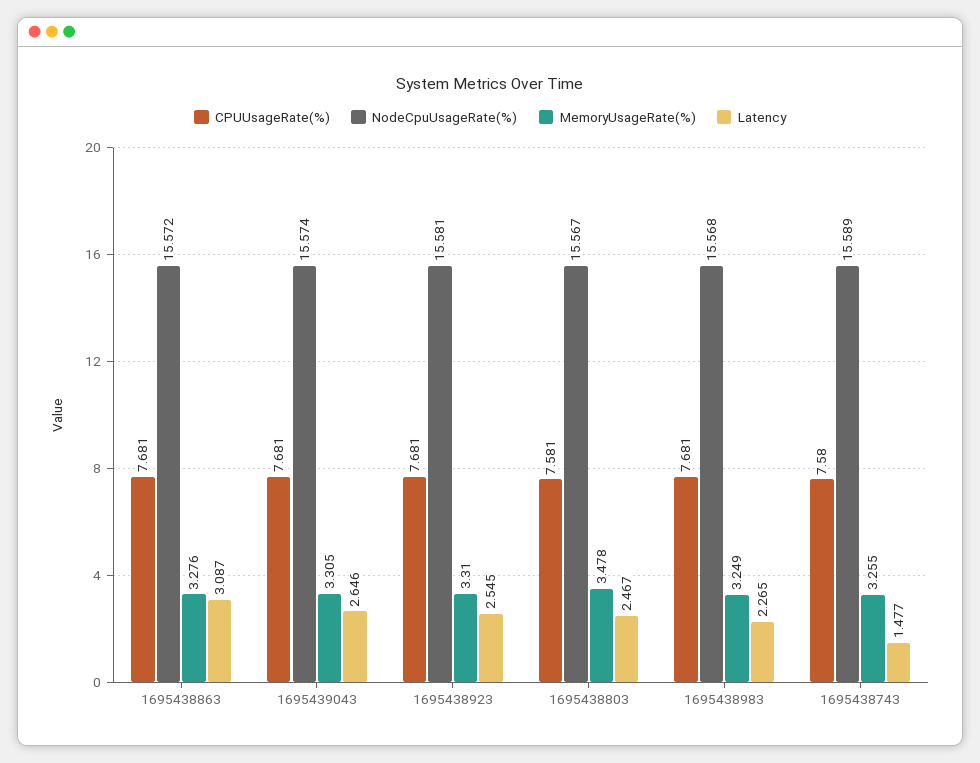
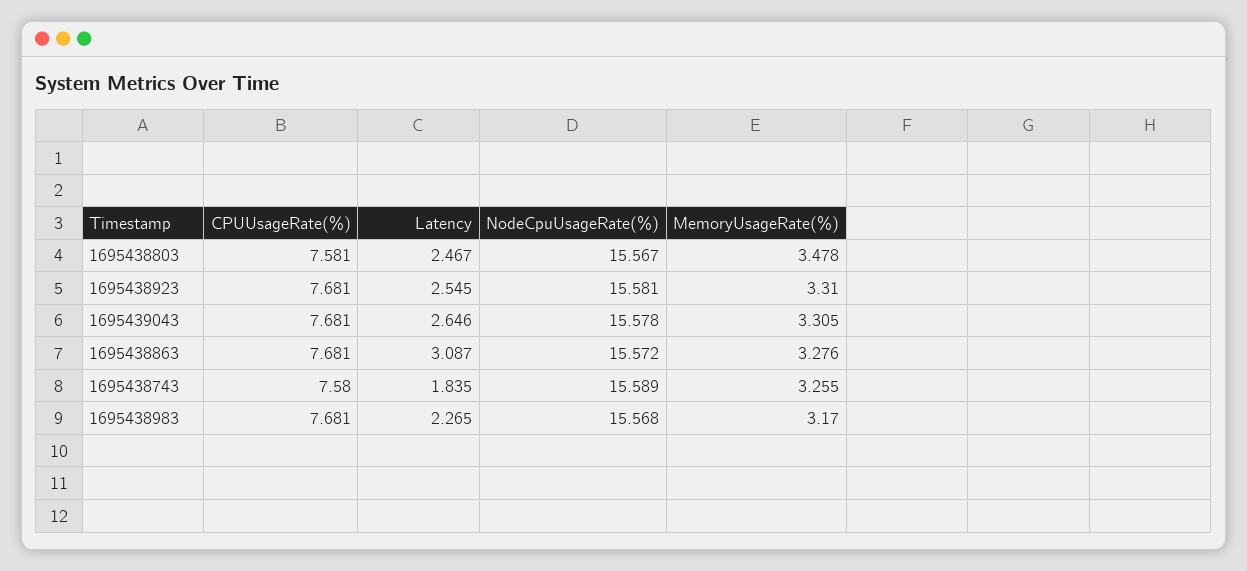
  {
    "CPUUsageRate(%)": {
      "1695438863": 7.681,
      "1695439043": 7.681,
      "1695438923": 7.681,
      "1695438803": 7.581,
      "1695438983": 7.681,
      "1695438743": 7.58
    },
    "NodeCpuUsageRate(%)": {
      "1695438863": 15.572,
-     "1695439043": 15.574,
+     "1695439043": 15.578,
      "1695438923": 15.581,
      "1695438803": 15.567,
      "1695438983": 15.568,
      "1695438743": 15.589
    },
    "MemoryUsageRate(%)": {
      "1695438863": 3.276,
      "1695439043": 3.305,
      "1695438923": 3.31,
      "1695438803": 3.478,
-     "1695438983": 3.249,
+     "1695438983": 3.17,
      "1695438743": 3.255
    },
    "Latency": {
      "1695438863": 3.087,
      "1695439043": 2.646,
      "1695438923": 2.545,
      "1695438803": 2.467,
      "1695438983": 2.265,
-     "1695438743": 1.477
+     "1695438743": 1.835
    }
  }

